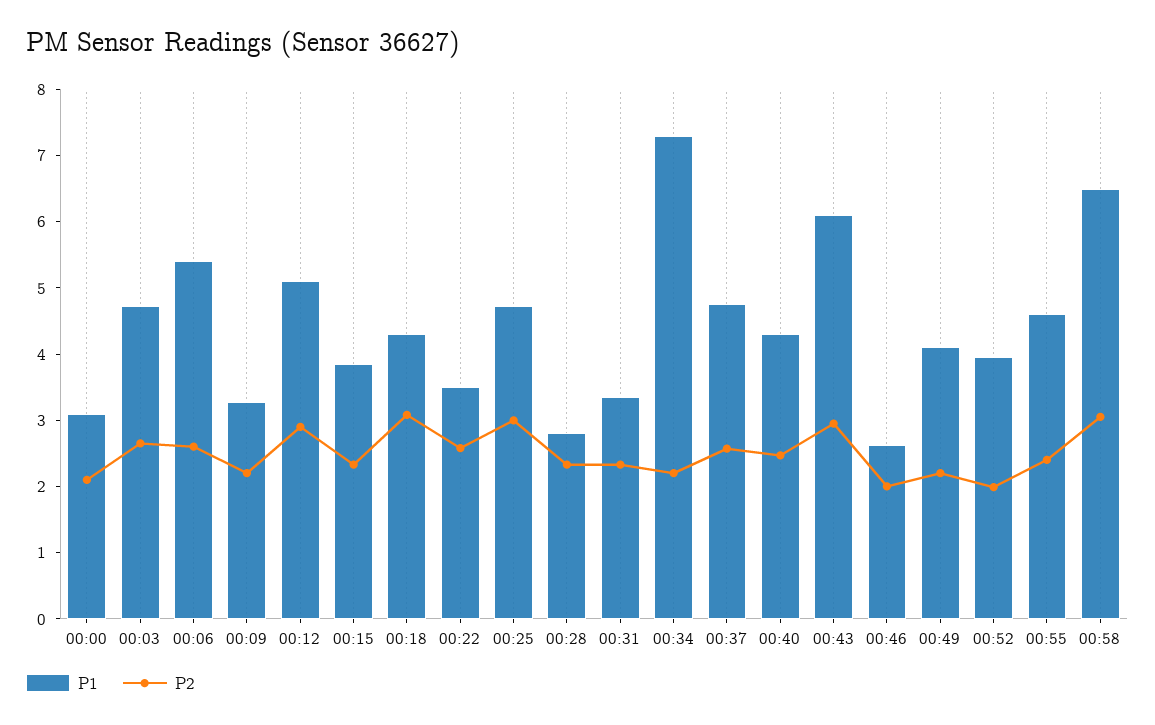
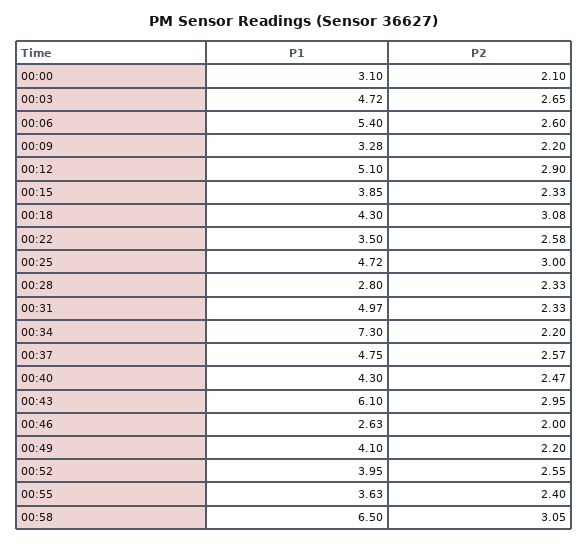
  {
    "P1": {
      "00:00": 3.1,
      "00:03": 4.72,
      "00:06": 5.4,
      "00:09": 3.28,
      "00:12": 5.1,
      "00:15": 3.85,
      "00:18": 4.3,
      "00:22": 3.5,
      "00:25": 4.72,
      "00:28": 2.8,
-     "00:31": 3.4,
+     "00:31": 4.97,
      "00:34": 7.3,
      "00:37": 4.75,
      "00:40": 4.3,
      "00:43": 6.1,
      "00:46": 2.63,
      "00:49": 4.1,
      "00:52": 3.95,
-     "00:55": 4.6,
+     "00:55": 3.63,
      "00:58": 6.5
    },
    "P2": {
      "00:00": 2.1,
      "00:03": 2.65,
      "00:06": 2.6,
      "00:09": 2.2,
      "00:12": 2.9,
      "00:15": 2.33,
      "00:18": 3.08,
      "00:22": 2.58,
      "00:25": 3,
      "00:28": 2.33,
      "00:31": 2.33,
      "00:34": 2.2,
      "00:37": 2.57,
      "00:40": 2.47,
      "00:43": 2.95,
      "00:46": 2,
      "00:49": 2.2,
-     "00:52": 2,
+     "00:52": 2.55,
      "00:55": 2.4,
      "00:58": 3.05
    }
  }

